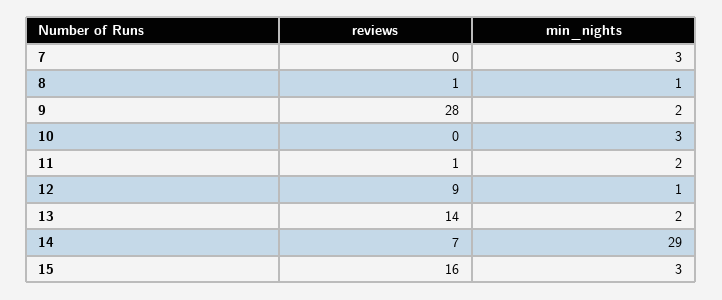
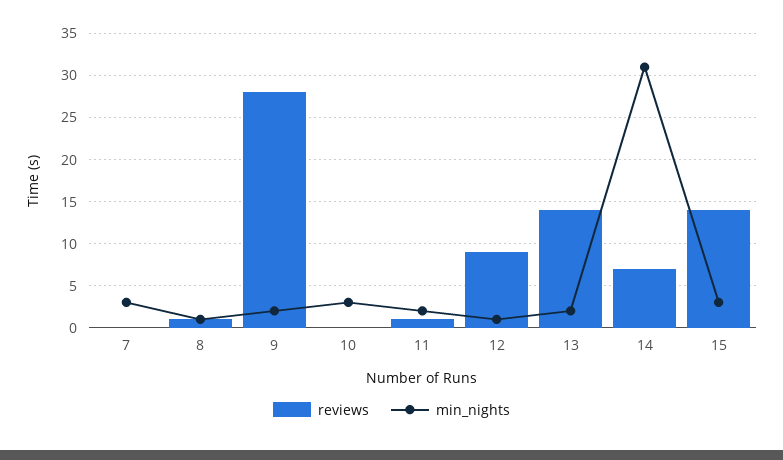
  {
    "reviews": {
      "7": 0,
      "8": 1,
      "9": 28,
      "10": 0,
      "11": 1,
      "12": 9,
      "13": 14,
      "14": 7,
-     "15": 16
+     "15": 14
    },
    "min_nights": {
      "7": 3,
      "8": 1,
      "9": 2,
      "10": 3,
      "11": 2,
      "12": 1,
      "13": 2,
-     "14": 29,
+     "14": 31,
      "15": 3
    }
  }

